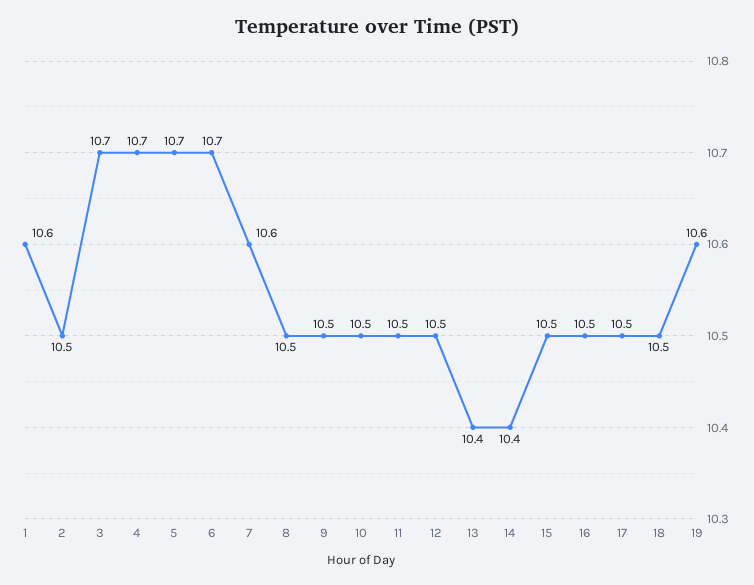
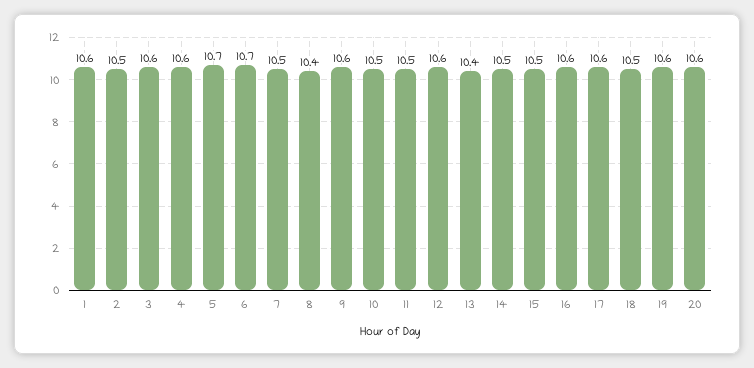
  {
    "1": 10.6,
    "2": 10.5,
-   "3": 10.7,
+   "3": 10.6,
-   "4": 10.7,
+   "4": 10.6,
    "5": 10.7,
    "6": 10.7,
-   "7": 10.6,
+   "7": 10.5,
-   "8": 10.5,
+   "8": 10.4,
-   "9": 10.5,
+   "9": 10.6,
    "10": 10.5,
    "11": 10.5,
-   "12": 10.5,
+   "12": 10.6,
    "13": 10.4,
-   "14": 10.4,
+   "14": 10.5,
    "15": 10.5,
-   "16": 10.5,
+   "16": 10.6,
-   "17": 10.5,
+   "17": 10.6,
    "18": 10.5,
-   "19": 10.6
+   "19": 10.6,
+   "20": 10.6
  }

